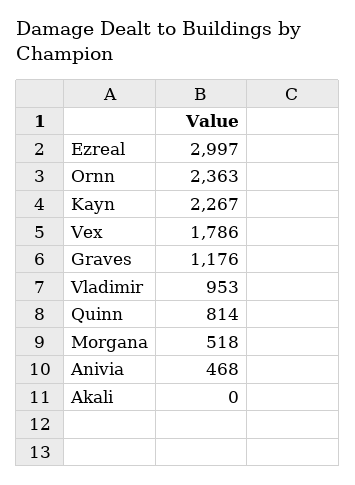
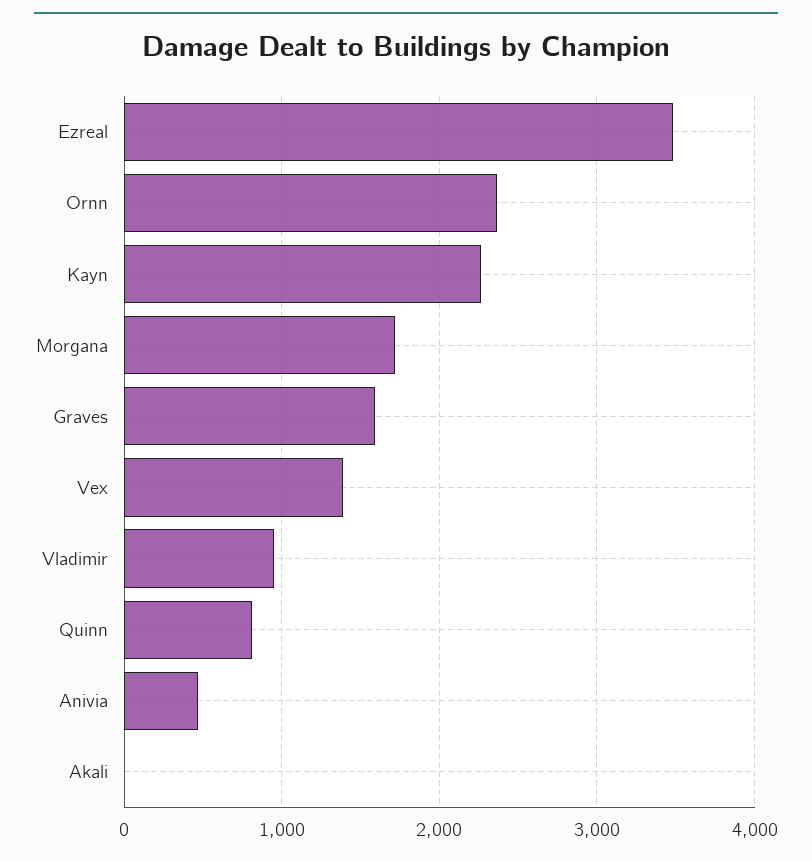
  {
-   "Ezreal": 2997,
+   "Ezreal": 3500,
    "Ornn": 2363,
    "Kayn": 2267,
-   "Vex": 1786,
+   "Vex": 1400,
-   "Graves": 1176,
+   "Graves": 1600,
    "Vladimir": 953,
    "Quinn": 814,
-   "Morgana": 518,
+   "Morgana": 1700,
    "Anivia": 468,
    "Akali": 0
  }

